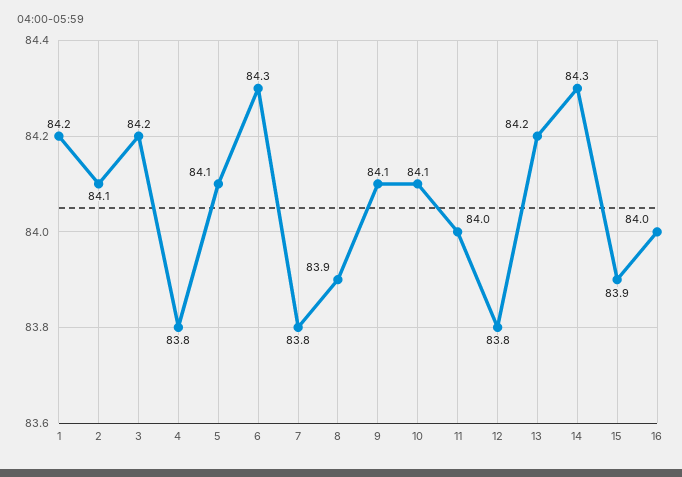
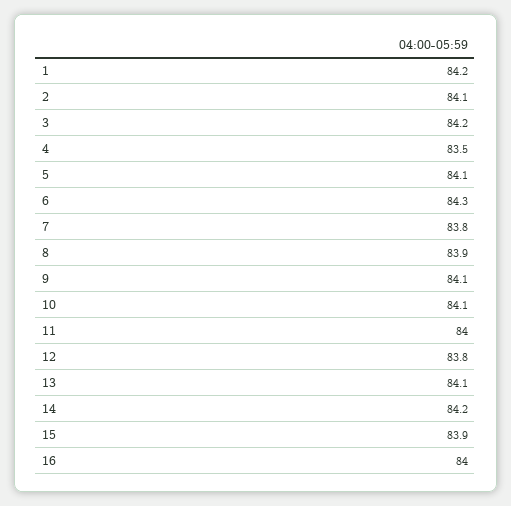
  {
    "1": 84.2,
    "2": 84.1,
    "3": 84.2,
-   "4": 83.8,
+   "4": 83.5,
    "5": 84.1,
    "6": 84.3,
    "7": 83.8,
    "8": 83.9,
    "9": 84.1,
    "10": 84.1,
    "11": 84,
    "12": 83.8,
-   "13": 84.2,
+   "13": 84.1,
-   "14": 84.3,
+   "14": 84.2,
    "15": 83.9,
    "16": 84
  }

